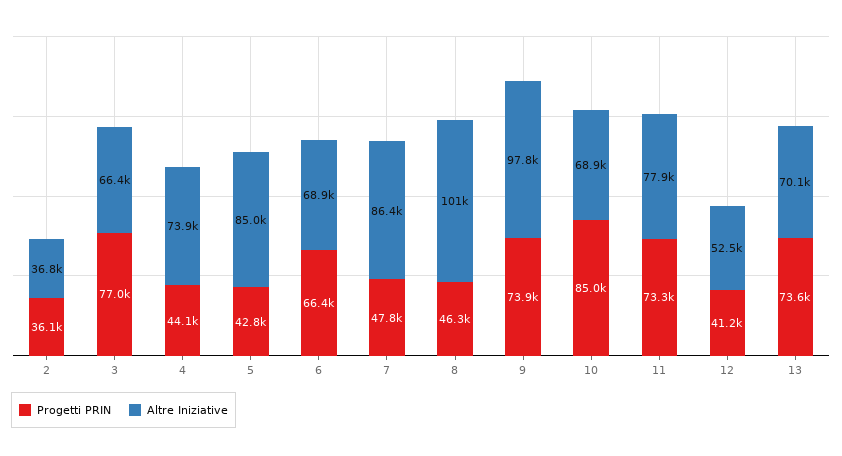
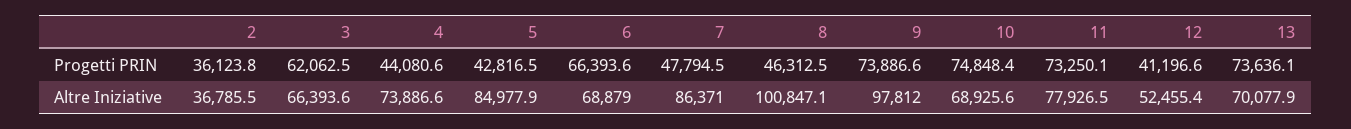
  {
    "Progetti PRIN": {
      "2": 36123.8,
-     "3": 77000,
+     "3": 62062.5,
      "4": 44080.6,
      "5": 42816.5,
      "6": 66393.6,
      "7": 47794.5,
      "8": 46312.5,
      "9": 73886.6,
-     "10": 85000,
+     "10": 74848.4,
      "11": 73250.1,
      "12": 41196.6,
      "13": 73636.1
    },
    "Altre Iniziative": {
      "2": 36785.5,
      "3": 66393.6,
      "4": 73886.6,
      "5": 84977.9,
      "6": 68879,
      "7": 86371,
      "8": 100847.1,
      "9": 97812,
      "10": 68925.6,
      "11": 77926.5,
      "12": 52455.4,
      "13": 70077.9
    }
  }

